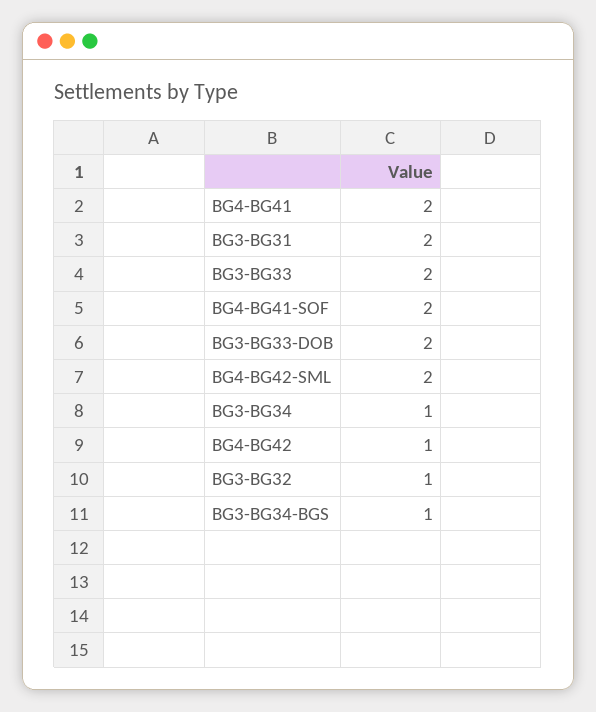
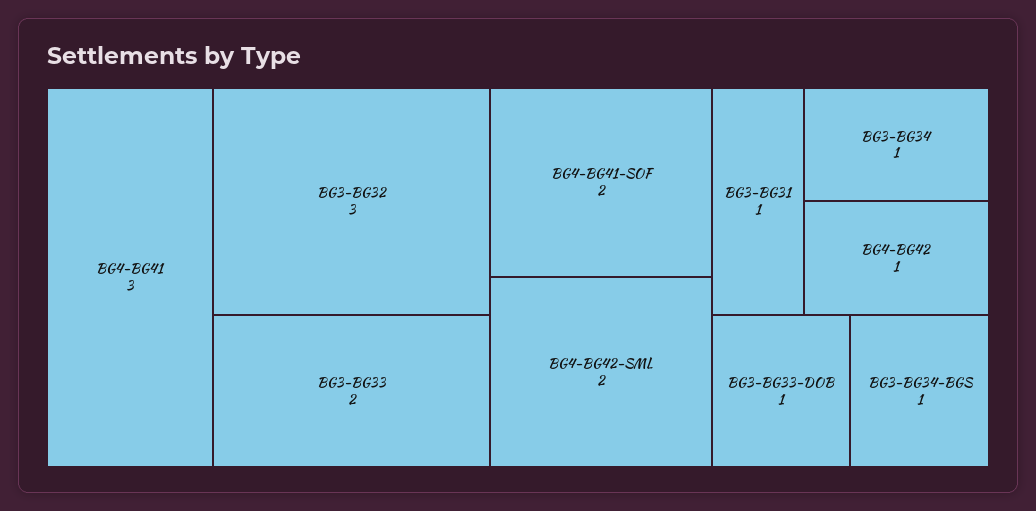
  {
-   "BG4-BG41": 2,
+   "BG4-BG41": 3,
-   "BG3-BG31": 2,
+   "BG3-BG31": 1,
    "BG3-BG33": 2,
    "BG4-BG41-SOF": 2,
-   "BG3-BG33-DOB": 2,
+   "BG3-BG33-DOB": 1,
    "BG4-BG42-SML": 2,
    "BG3-BG34": 1,
    "BG4-BG42": 1,
-   "BG3-BG32": 1,
+   "BG3-BG32": 3,
    "BG3-BG34-BGS": 1
  }

